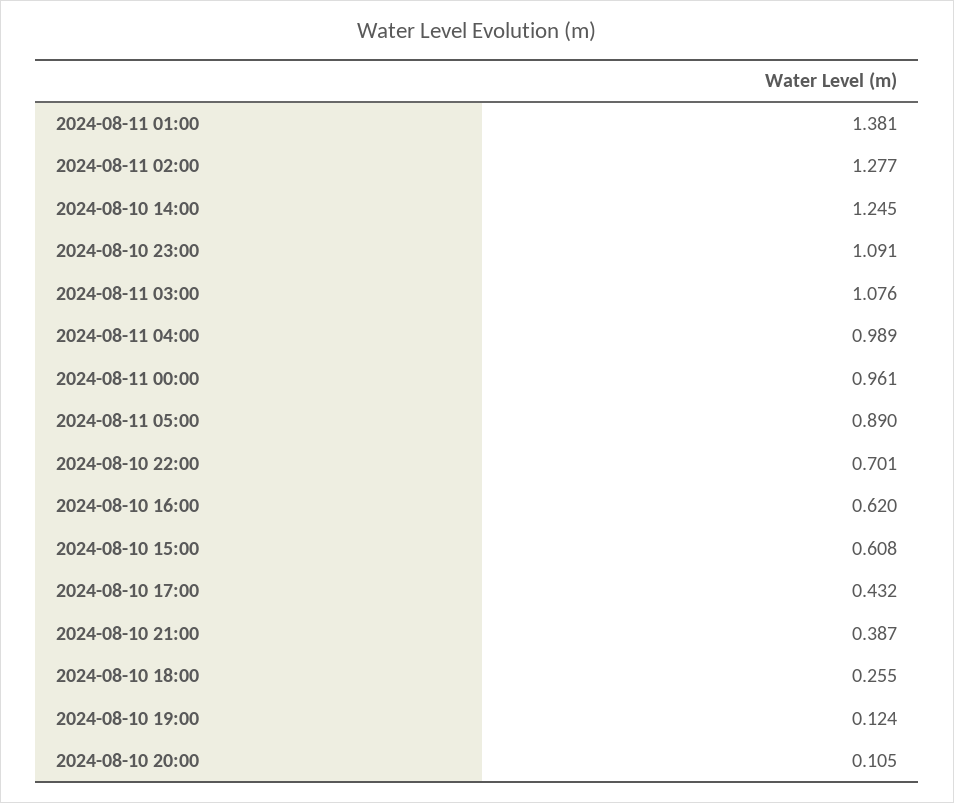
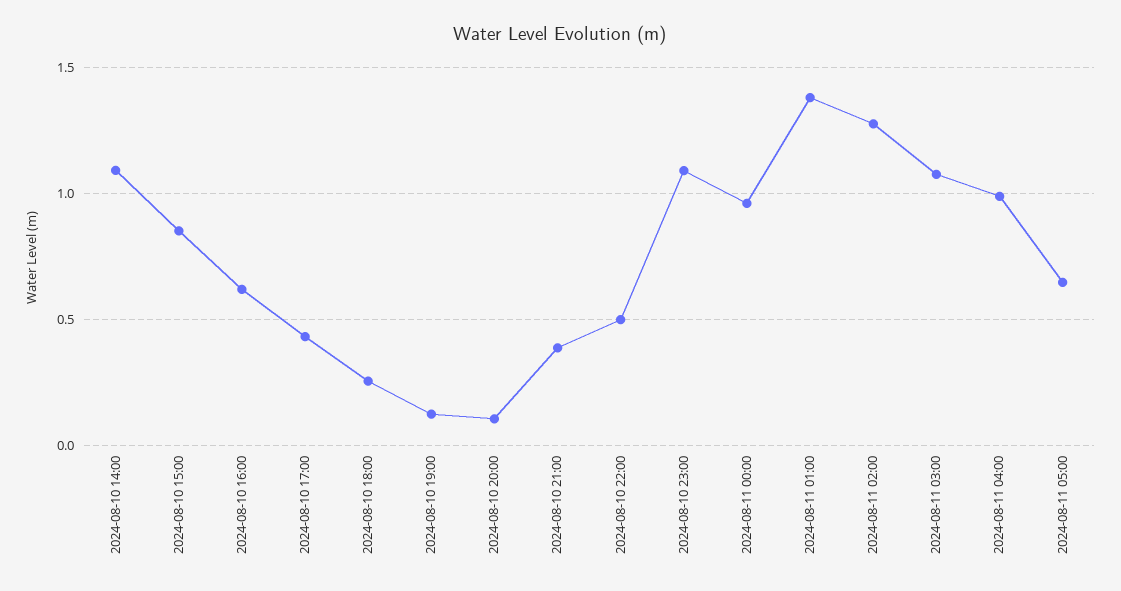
  {
    "2024-08-11 01:00": 1.381,
    "2024-08-11 02:00": 1.277,
-   "2024-08-10 14:00": 1.245,
+   "2024-08-10 14:00": 1.1,
    "2024-08-10 23:00": 1.091,
    "2024-08-11 03:00": 1.076,
    "2024-08-11 04:00": 0.989,
    "2024-08-11 00:00": 0.961,
-   "2024-08-11 05:00": 0.89,
+   "2024-08-11 05:00": 0.65,
-   "2024-08-10 22:00": 0.701,
+   "2024-08-10 22:00": 0.5,
    "2024-08-10 16:00": 0.62,
-   "2024-08-10 15:00": 0.608,
+   "2024-08-10 15:00": 0.85,
    "2024-08-10 17:00": 0.432,
    "2024-08-10 21:00": 0.387,
    "2024-08-10 18:00": 0.255,
    "2024-08-10 19:00": 0.124,
    "2024-08-10 20:00": 0.105
  }

